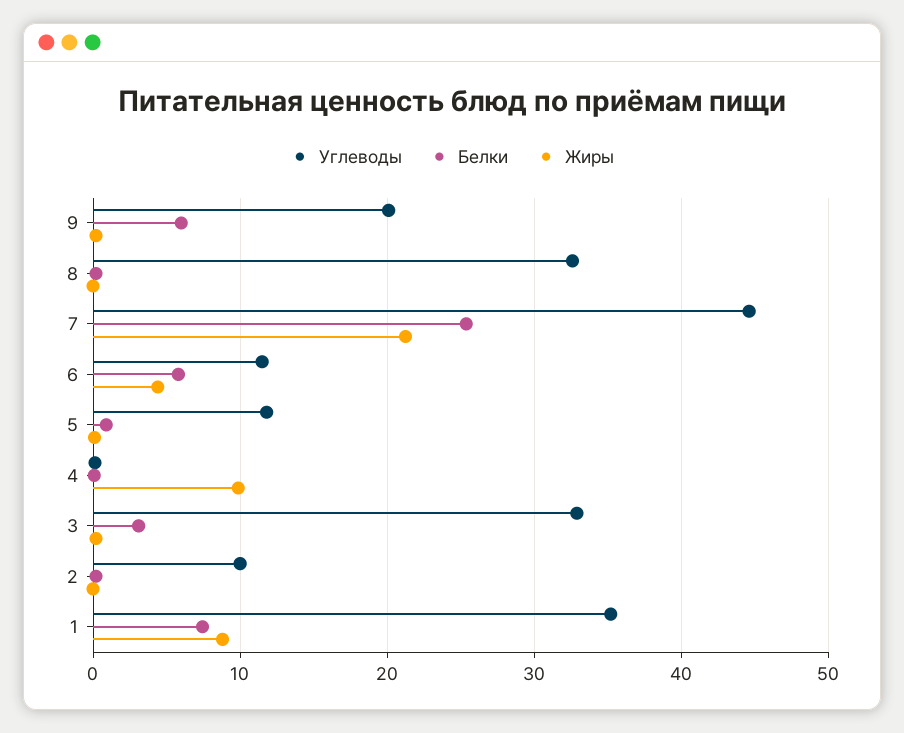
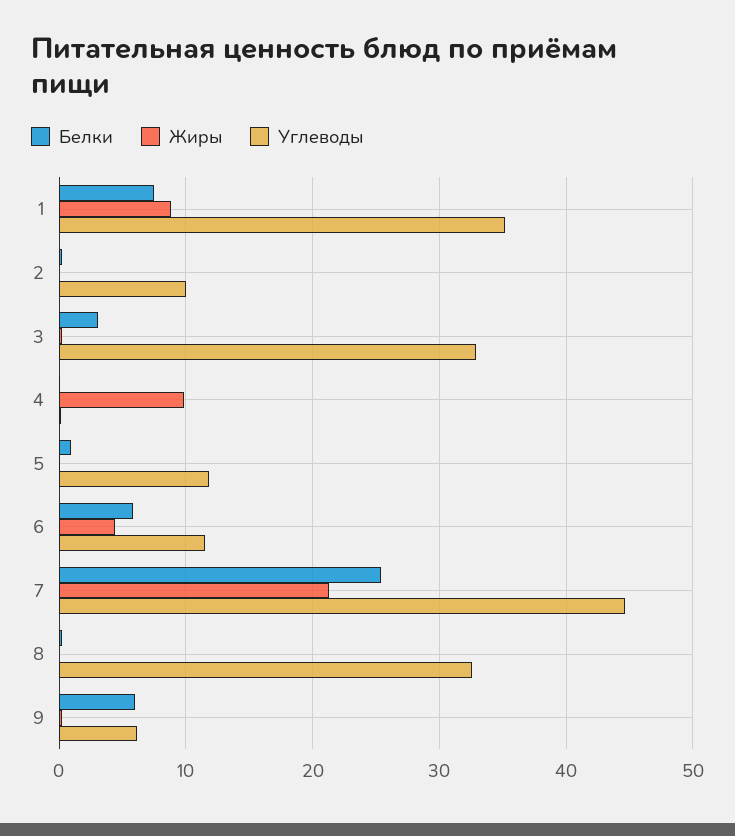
  {
    "Углеводы": {
-     "9": 20,
+     "9": 6,
      "8": 33,
      "7": 45,
      "6": 12,
      "5": 12,
      "4": 0,
      "3": 33,
      "2": 10,
      "1": 35
    },
    "Белки": {
      "9": 6,
      "8": 0,
      "7": 25,
      "6": 6,
      "5": 1,
      "4": 0,
      "3": 3,
      "2": 0,
      "1": 7
    },
    "Жиры": {
      "9": 0,
      "8": 0,
      "7": 21,
      "6": 4,
      "5": 0,
      "4": 10,
      "3": 0,
      "2": 0,
      "1": 9
    }
  }

